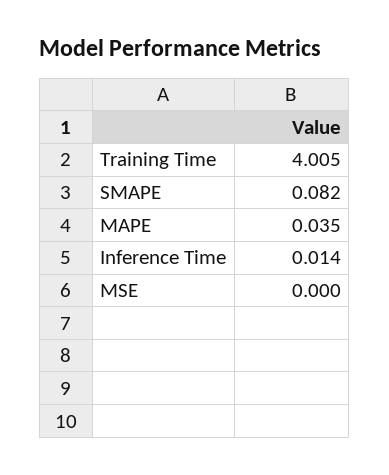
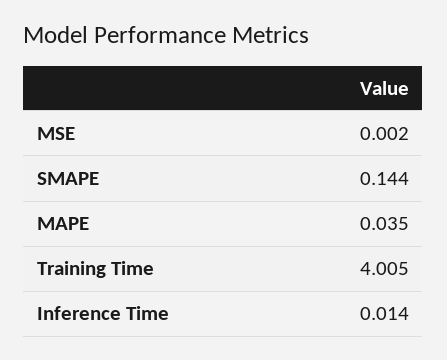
  {
    "Training Time": 4.005,
-   "SMAPE": 0.082,
+   "SMAPE": 0.144,
    "MAPE": 0.035,
    "Inference Time": 0.014,
-   "MSE": 0
+   "MSE": 0.002
  }

